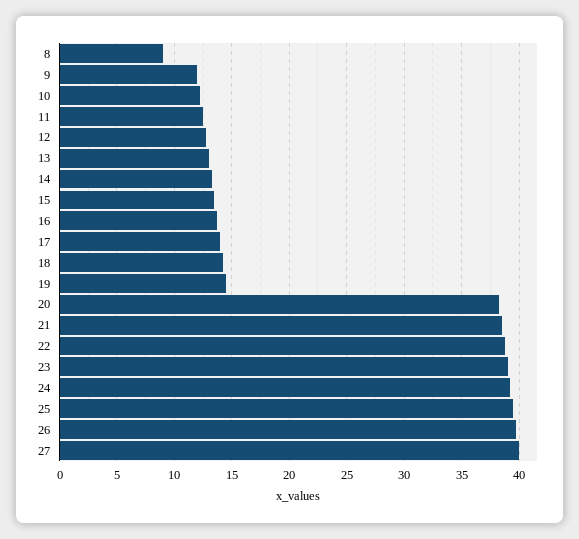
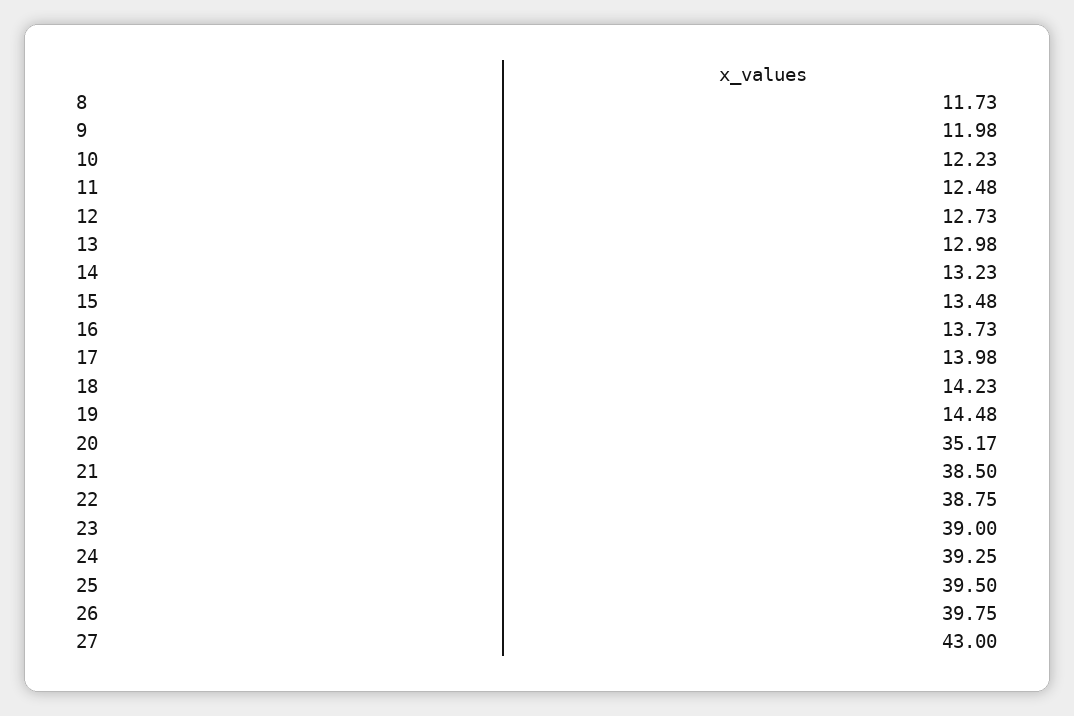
  {
-   "8": 9,
+   "8": 11.73,
    "9": 11.98,
    "10": 12.23,
    "11": 12.48,
    "12": 12.73,
    "13": 12.98,
    "14": 13.23,
    "15": 13.48,
    "16": 13.73,
    "17": 13.98,
    "18": 14.23,
    "19": 14.48,
-   "20": 38,
+   "20": 35.17,
    "21": 38.5,
    "22": 38.75,
    "23": 39,
    "24": 39.25,
    "25": 39.5,
    "26": 39.75,
-   "27": 40
+   "27": 43
  }

